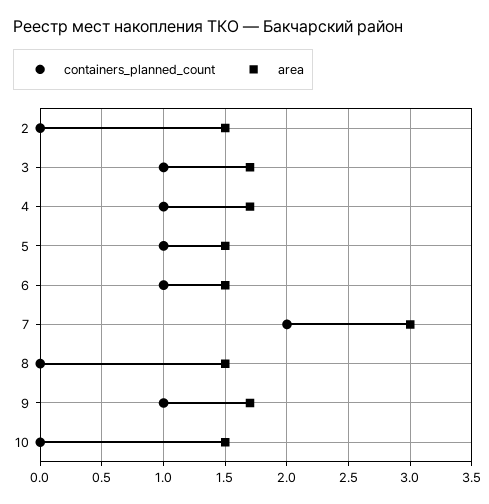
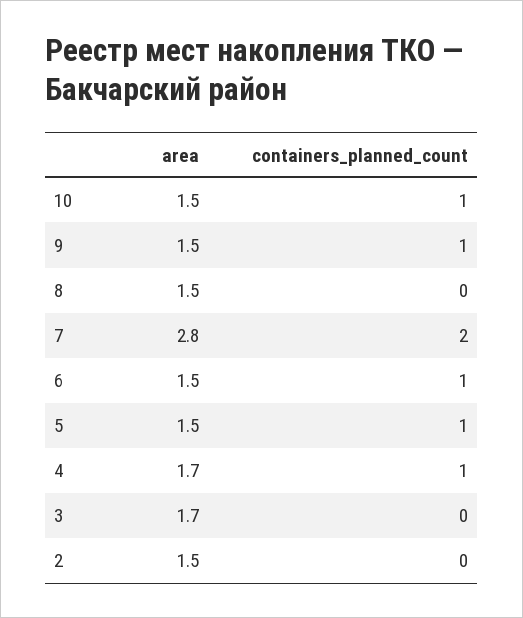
  {
    "containers_planned_count": {
      "2": 0,
-     "3": 1,
+     "3": 0,
      "4": 1,
      "5": 1,
      "6": 1,
      "7": 2,
      "8": 0,
      "9": 1,
-     "10": 0
+     "10": 1
    },
    "area": {
      "2": 1.5,
      "3": 1.7,
      "4": 1.7,
      "5": 1.5,
      "6": 1.5,
-     "7": 3,
+     "7": 2.8,
      "8": 1.5,
-     "9": 1.7,
+     "9": 1.5,
      "10": 1.5
    }
  }

